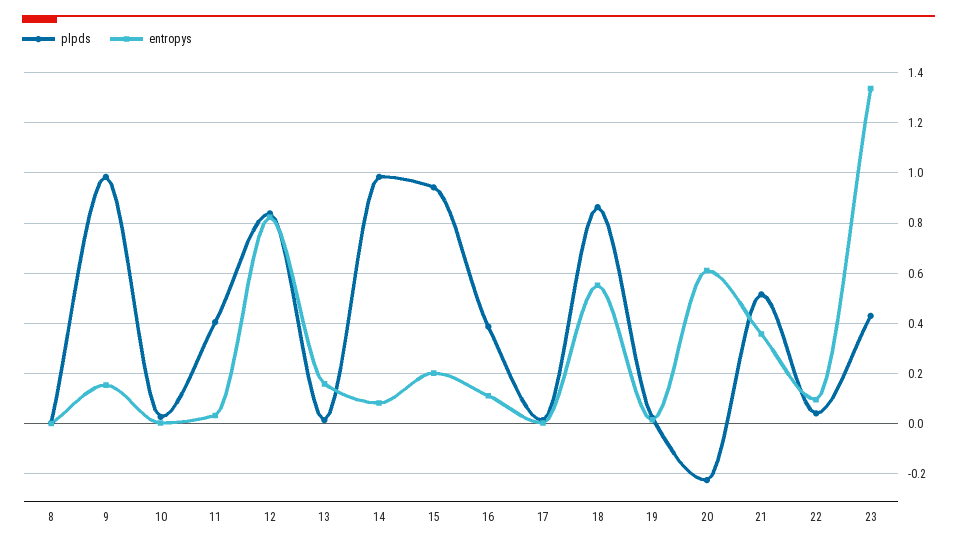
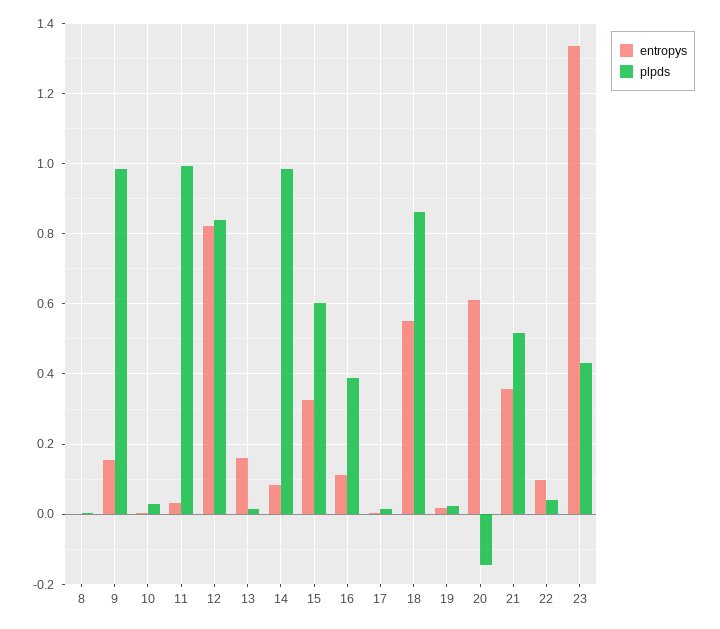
  {
    "plpds": {
      "8": 0,
      "9": 0.98,
      "10": 0.02,
-     "11": 0.4,
+     "11": 1,
      "12": 0.84,
      "13": 0.02,
      "14": 0.98,
-     "15": 0.95,
+     "15": 0.6,
      "16": 0.38,
      "17": 0.02,
      "18": 0.86,
      "19": 0.02,
-     "20": -0.225,
+     "20": -0.14,
      "21": 0.52,
      "22": 0.04,
      "23": 0.44
    },
    "entropys": {
      "8": 0,
      "9": 0.16,
      "10": 0,
      "11": 0.04,
      "12": 0.82,
      "13": 0.16,
      "14": 0.08,
-     "15": 0.2,
+     "15": 0.32,
      "16": 0.12,
      "17": 0,
      "18": 0.56,
      "19": 0.02,
      "20": 0.62,
      "21": 0.36,
      "22": 0.1,
      "23": 1.34
    }
  }

